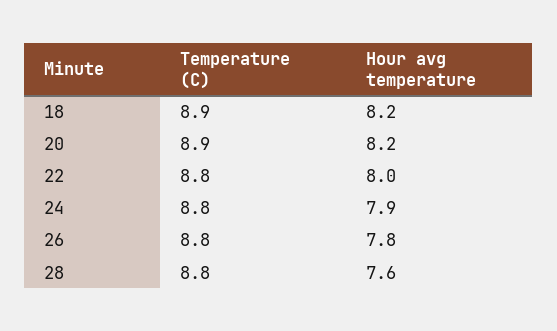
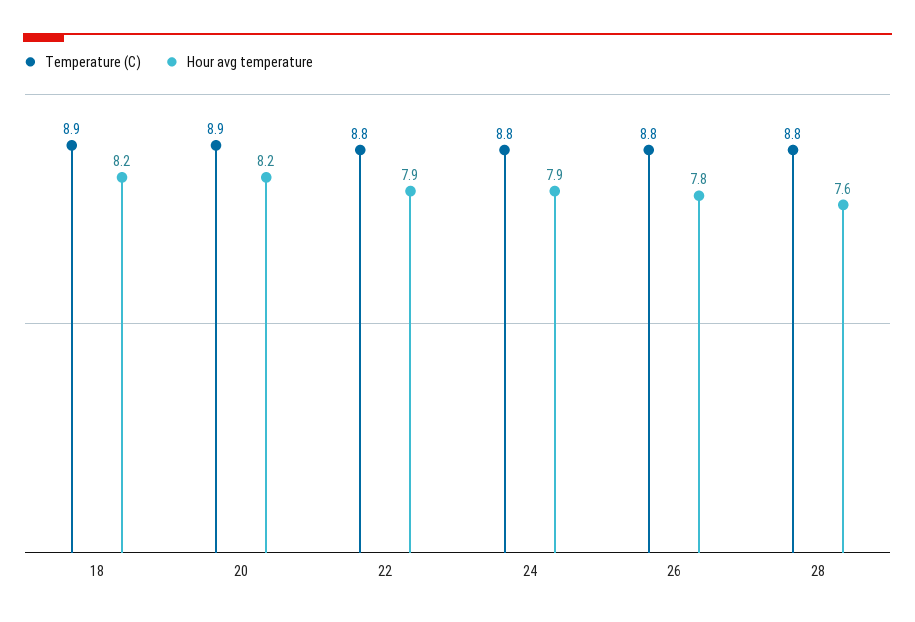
  {
    "Temperature (C)": {
      "18": 8.9,
      "20": 8.9,
      "22": 8.8,
      "24": 8.8,
      "26": 8.8,
      "28": 8.8
    },
    "Hour avg temperature": {
      "18": 8.2,
      "20": 8.2,
-     "22": 8,
+     "22": 7.9,
      "24": 7.9,
      "26": 7.8,
      "28": 7.6
    }
  }

